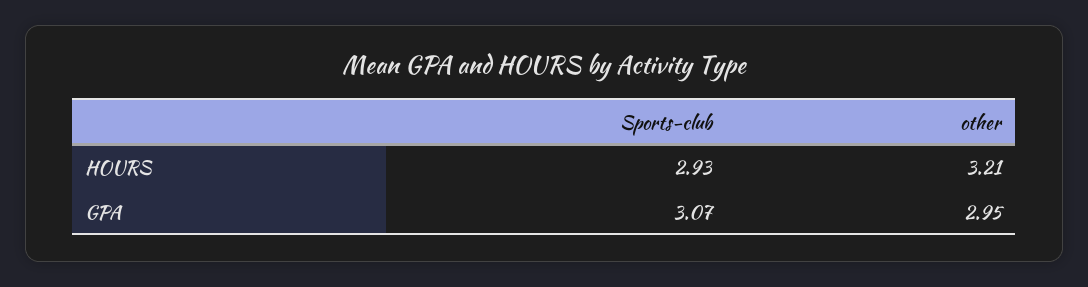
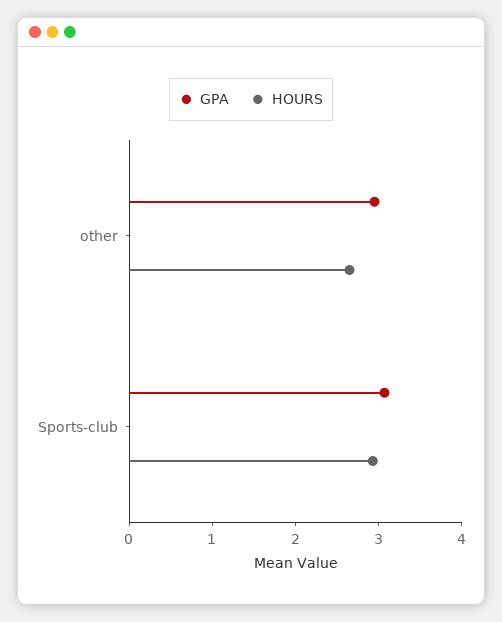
  {
    "HOURS": {
      "Sports-club": 2.93,
-     "other": 3.21
+     "other": 2.6
    },
    "GPA": {
      "Sports-club": 3.07,
      "other": 2.95
    }
  }

